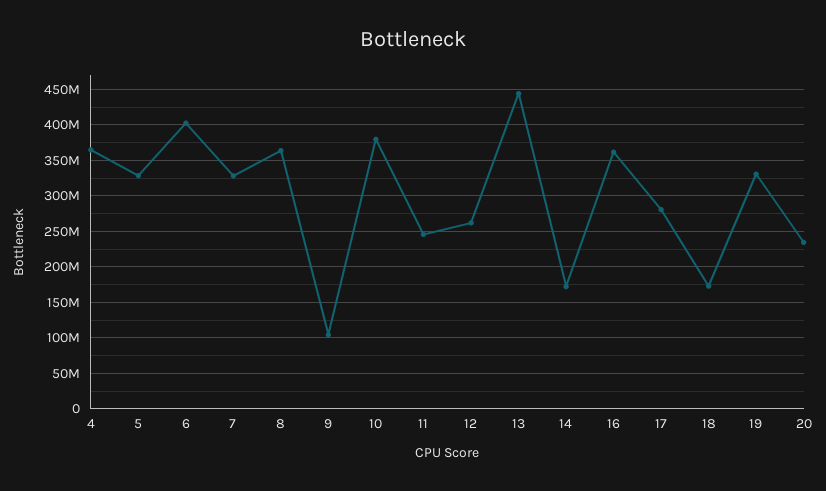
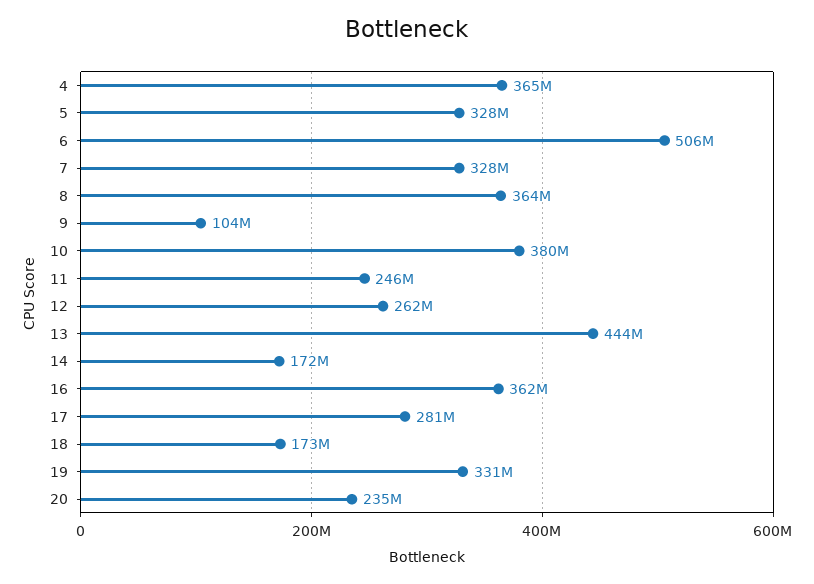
  {
    "4": 365000000,
    "5": 328000000,
-   "6": 400000000,
+   "6": 506000000,
    "7": 328000000,
    "8": 364000000,
    "9": 104000000,
    "10": 380000000,
    "11": 246000000,
    "12": 262000000,
    "13": 444000000,
    "14": 172000000,
    "16": 362000000,
    "17": 281000000,
    "18": 173000000,
    "19": 331000000,
    "20": 235000000
  }

